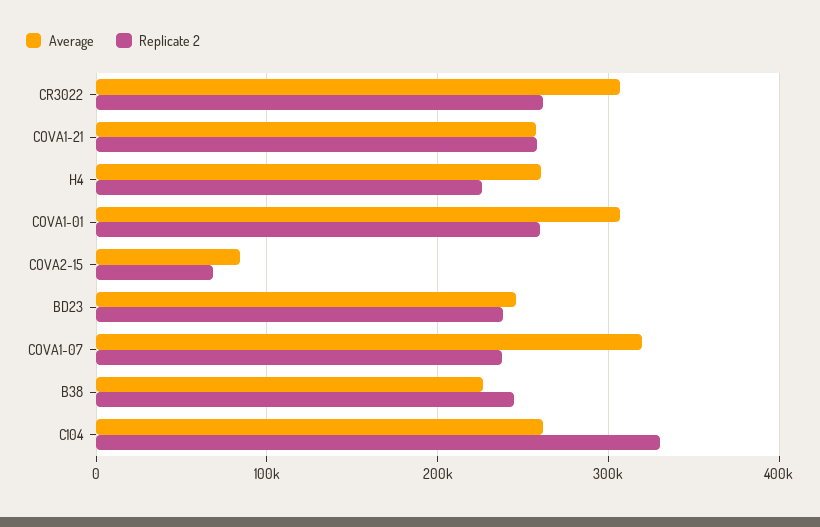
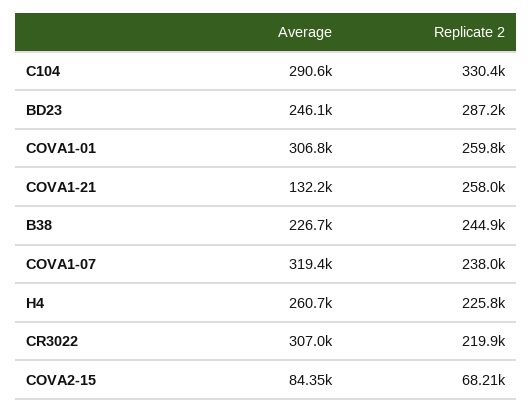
  {
    "Average": {
      "CR3022": 307000,
-     "COVA1-21": 260000,
+     "COVA1-21": 132200,
      "H4": 260700,
      "COVA1-01": 306800,
      "COVA2-15": 84350,
      "BD23": 246100,
      "COVA1-07": 319400,
      "B38": 226700,
-     "C104": 260000
+     "C104": 290600
    },
    "Replicate 2": {
-     "CR3022": 260000,
+     "CR3022": 219900,
      "COVA1-21": 258000,
      "H4": 225800,
      "COVA1-01": 259800,
      "COVA2-15": 68210,
-     "BD23": 240000,
+     "BD23": 287200,
      "COVA1-07": 238000,
      "B38": 244900,
      "C104": 330400
    }
  }

